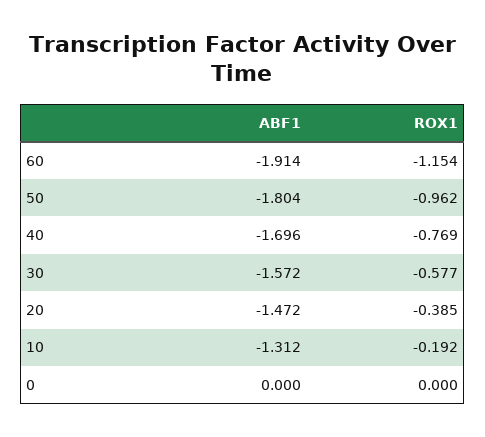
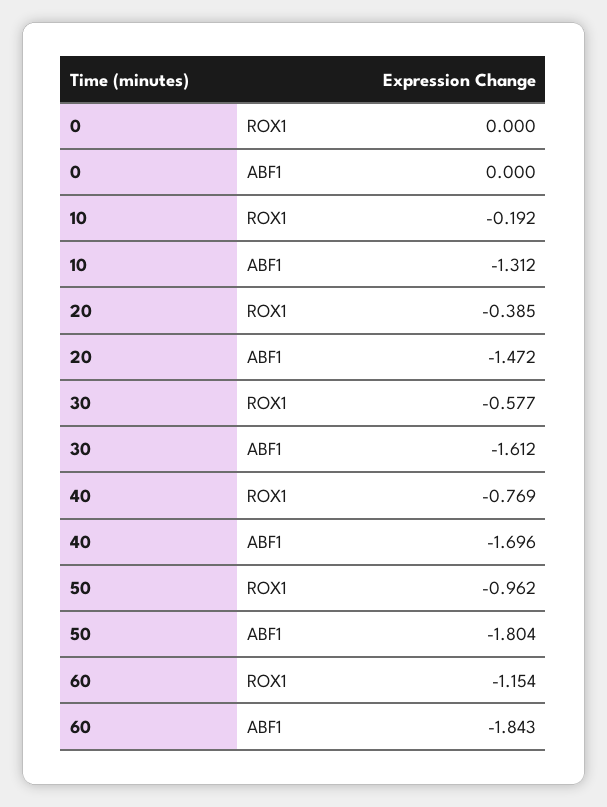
  {
    "ABF1": {
-     "60": -1.914,
+     "60": -1.843,
      "50": -1.804,
      "40": -1.696,
-     "30": -1.572,
+     "30": -1.612,
      "20": -1.472,
      "10": -1.312,
      "0": 0
    },
    "ROX1": {
      "60": -1.154,
      "50": -0.962,
      "40": -0.769,
      "30": -0.577,
      "20": -0.385,
      "10": -0.192,
      "0": 0
    }
  }

